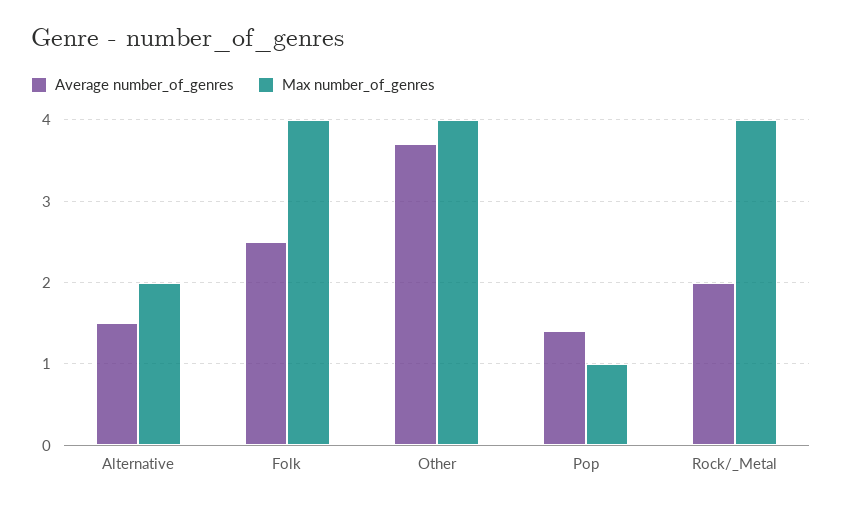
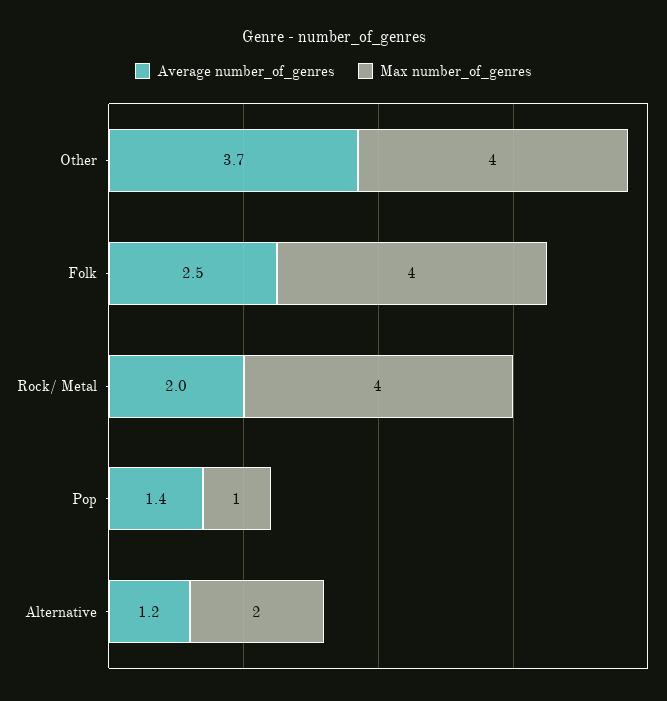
  {
    "Average number_of_genres": {
-     "Alternative": 1.5,
+     "Alternative": 1.2,
      "Folk": 2.5,
      "Other": 3.7,
      "Pop": 1.4,
      "Rock/_Metal": 2
    },
    "Max number_of_genres": {
      "Alternative": 2,
      "Folk": 4,
      "Other": 4,
      "Pop": 1,
      "Rock/_Metal": 4
    }
  }

